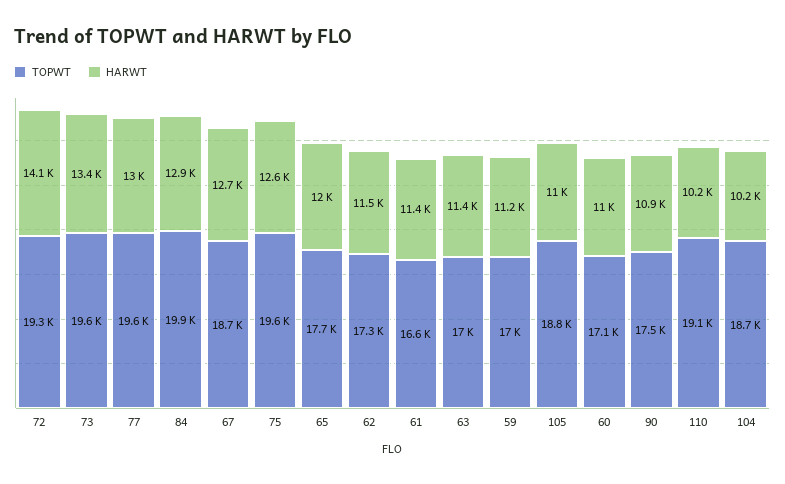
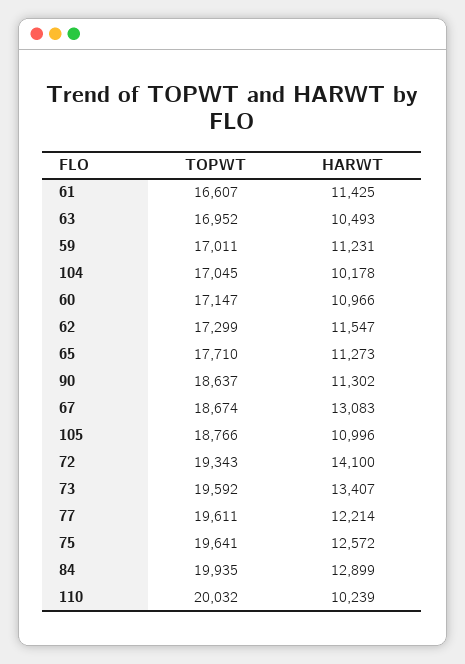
  {
    "TOPWT": {
      "72": 19343,
      "73": 19592,
      "77": 19611,
      "84": 19935,
      "67": 18674,
      "75": 19641,
      "65": 17710,
      "62": 17299,
      "61": 16607,
      "63": 16952,
      "59": 17011,
      "105": 18766,
      "60": 17147,
-     "90": 17500,
+     "90": 18637,
-     "110": 19100,
+     "110": 20032,
-     "104": 18700
+     "104": 17045
    },
    "HARWT": {
      "72": 14100,
      "73": 13407,
-     "77": 13000,
+     "77": 12214,
      "84": 12899,
-     "67": 12700,
+     "67": 13083,
      "75": 12572,
-     "65": 12000,
+     "65": 11273,
      "62": 11547,
      "61": 11425,
-     "63": 11400,
+     "63": 10493,
      "59": 11231,
      "105": 10996,
      "60": 10966,
-     "90": 10900,
+     "90": 11302,
      "110": 10239,
      "104": 10178
    }
  }

